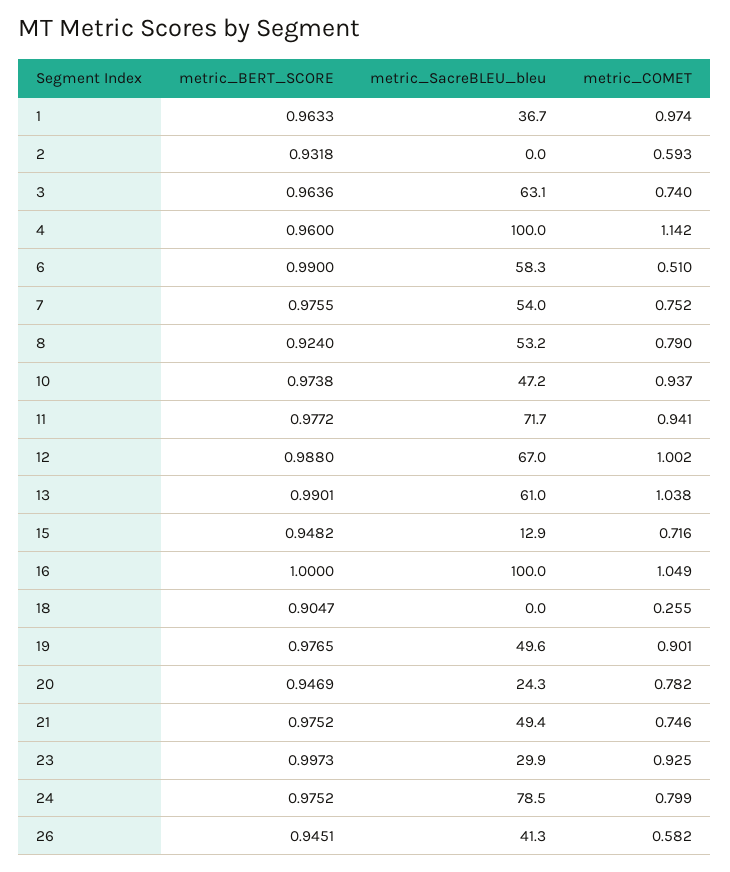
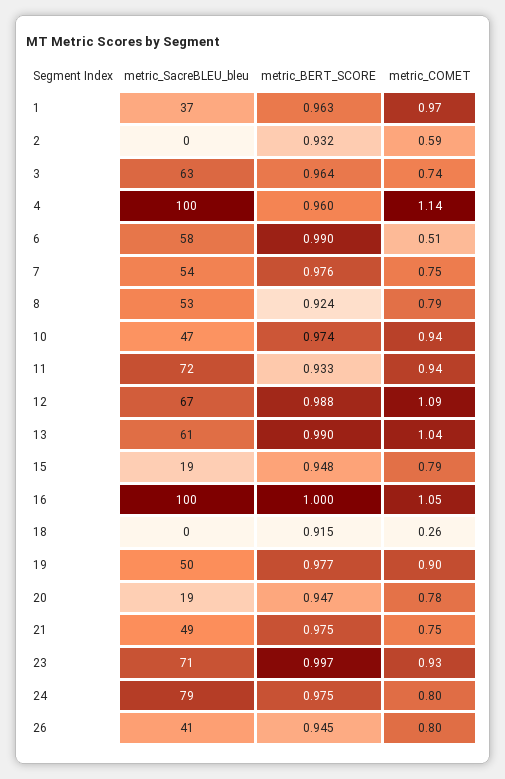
  {
    "metric_BERT_SCORE": {
      "1": 0.9633,
      "2": 0.9318,
      "3": 0.9636,
      "4": 0.96,
      "6": 0.99,
      "7": 0.9755,
      "8": 0.924,
      "10": 0.9738,
-     "11": 0.9772,
+     "11": 0.933,
      "12": 0.988,
      "13": 0.9901,
      "15": 0.9482,
      "16": 1,
-     "18": 0.9047,
+     "18": 0.915,
      "19": 0.9765,
      "20": 0.9469,
      "21": 0.9752,
      "23": 0.9973,
      "24": 0.9752,
      "26": 0.9451
    },
    "metric_SacreBLEU_bleu": {
      "1": 36.7,
      "2": 0,
      "3": 63.1,
      "4": 100,
      "6": 58.3,
      "7": 54,
      "8": 53.2,
      "10": 47.2,
      "11": 71.7,
      "12": 67,
      "13": 61,
-     "15": 12.9,
+     "15": 19,
      "16": 100,
      "18": 0,
      "19": 49.6,
-     "20": 24.3,
+     "20": 19,
      "21": 49.4,
-     "23": 29.9,
+     "23": 71,
      "24": 78.5,
      "26": 41.3
    },
    "metric_COMET": {
      "1": 0.974,
      "2": 0.593,
      "3": 0.74,
      "4": 1.142,
      "6": 0.51,
      "7": 0.752,
      "8": 0.79,
      "10": 0.937,
      "11": 0.941,
-     "12": 1.002,
+     "12": 1.09,
      "13": 1.038,
-     "15": 0.716,
+     "15": 0.79,
      "16": 1.049,
      "18": 0.255,
      "19": 0.901,
      "20": 0.782,
      "21": 0.746,
      "23": 0.925,
      "24": 0.799,
-     "26": 0.582
+     "26": 0.8
    }
  }

